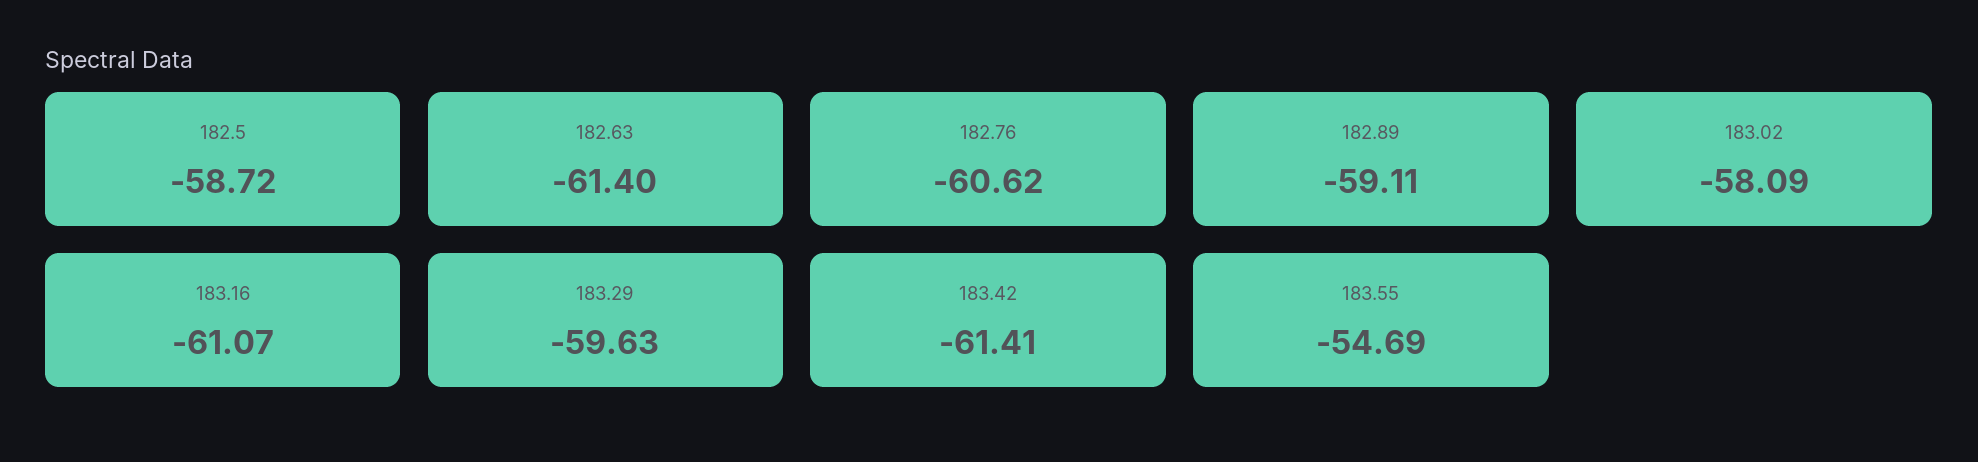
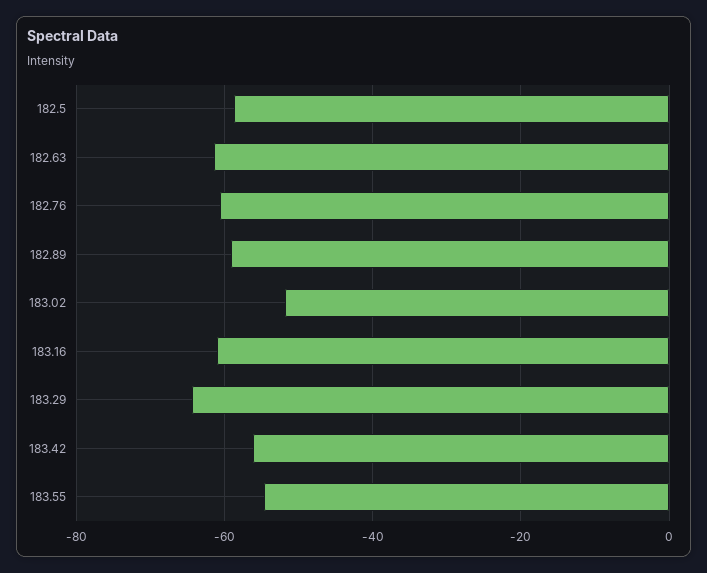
  {
    "182.5": -58.72,
    "182.63": -61.4,
    "182.76": -60.62,
    "182.89": -59.11,
-   "183.02": -58.09,
+   "183.02": -52,
    "183.16": -61.07,
-   "183.29": -59.63,
+   "183.29": -64,
-   "183.42": -61.41,
+   "183.42": -56,
    "183.55": -54.69
  }

